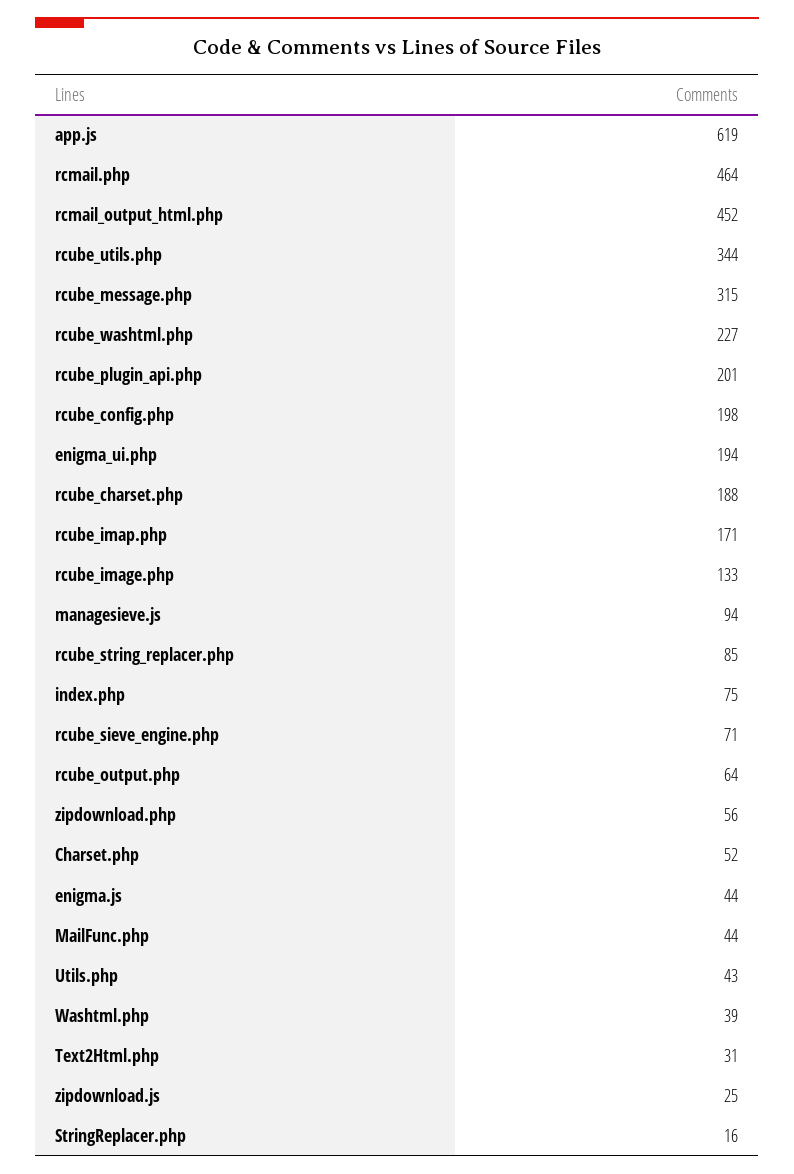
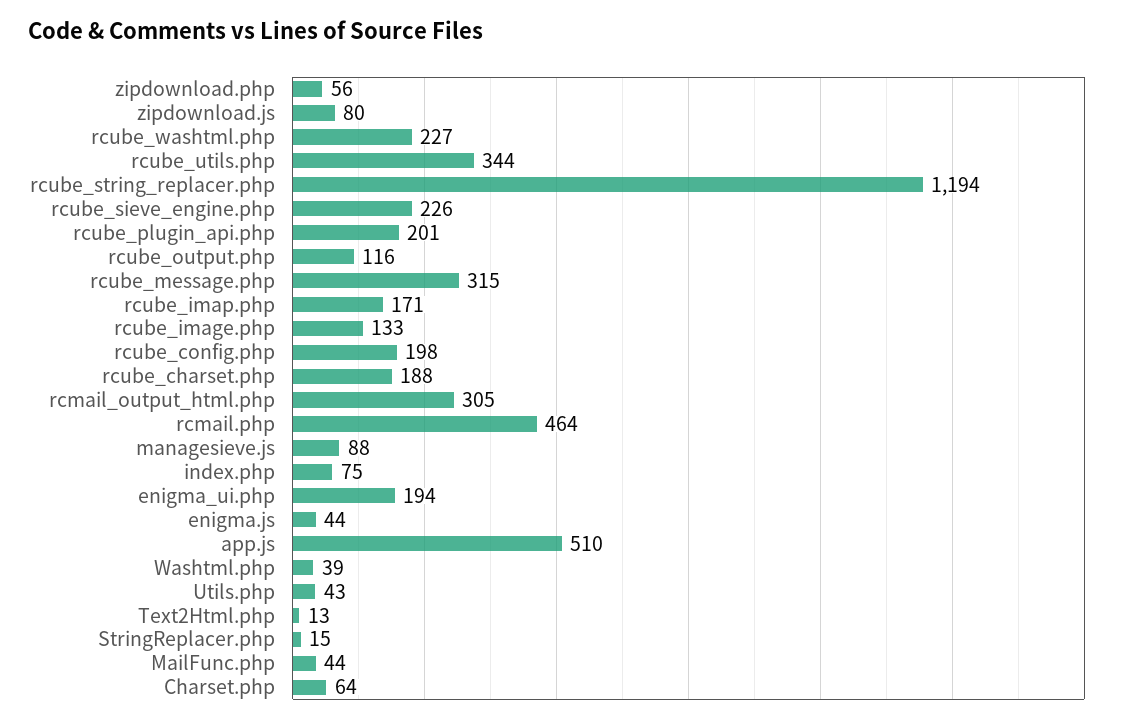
  {
-   "app.js": 619,
+   "app.js": 510,
    "rcmail.php": 464,
-   "rcmail_output_html.php": 452,
+   "rcmail_output_html.php": 305,
    "rcube_utils.php": 344,
    "rcube_message.php": 315,
    "rcube_washtml.php": 227,
    "rcube_plugin_api.php": 201,
    "rcube_config.php": 198,
    "enigma_ui.php": 194,
    "rcube_charset.php": 188,
    "rcube_imap.php": 171,
    "rcube_image.php": 133,
-   "managesieve.js": 94,
+   "managesieve.js": 88,
-   "rcube_string_replacer.php": 85,
+   "rcube_string_replacer.php": 1194,
    "index.php": 75,
-   "rcube_sieve_engine.php": 71,
+   "rcube_sieve_engine.php": 226,
-   "rcube_output.php": 64,
+   "rcube_output.php": 116,
    "zipdownload.php": 56,
-   "Charset.php": 52,
+   "Charset.php": 64,
    "enigma.js": 44,
    "MailFunc.php": 44,
    "Utils.php": 43,
    "Washtml.php": 39,
-   "Text2Html.php": 31,
+   "Text2Html.php": 13,
-   "zipdownload.js": 25,
+   "zipdownload.js": 80,
-   "StringReplacer.php": 16
+   "StringReplacer.php": 15
  }

